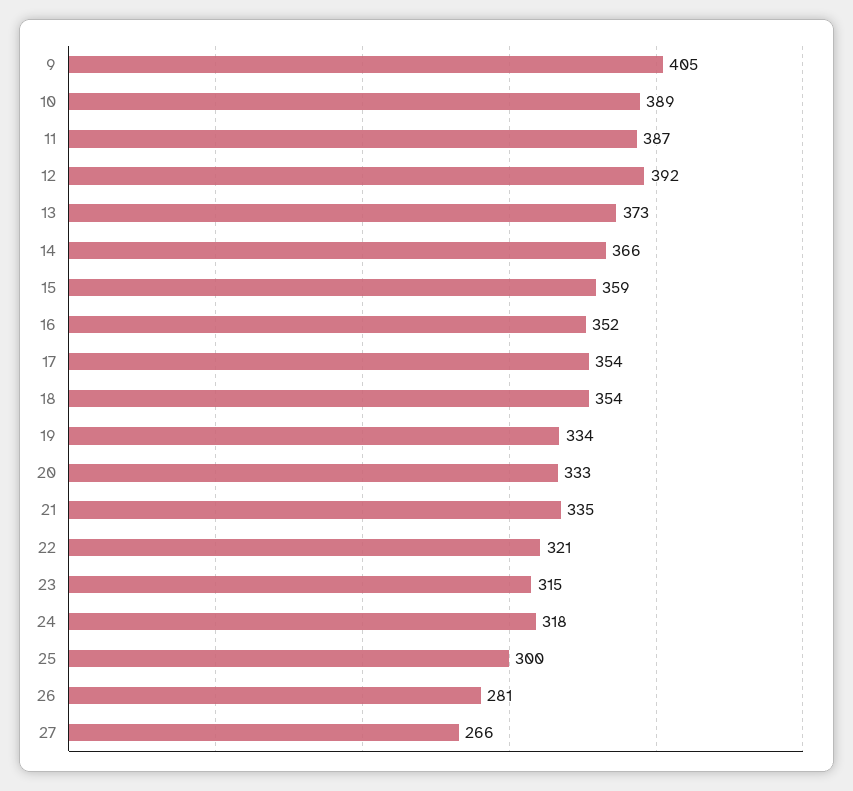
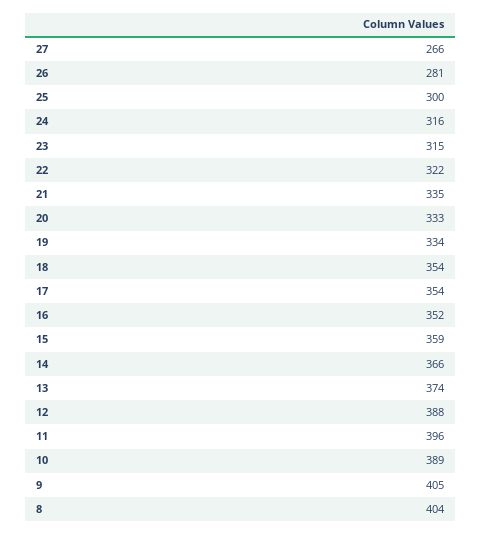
  {
    "9": 405,
    "10": 389,
-   "11": 387,
+   "11": 396,
-   "12": 392,
+   "12": 388,
-   "13": 373,
+   "13": 374,
    "14": 366,
    "15": 359,
    "16": 352,
    "17": 354,
    "18": 354,
    "19": 334,
    "20": 333,
    "21": 335,
-   "22": 321,
+   "22": 322,
    "23": 315,
-   "24": 318,
+   "24": 316,
    "25": 300,
    "26": 281,
-   "27": 266
+   "27": 266,
+   "8": 404
  }

